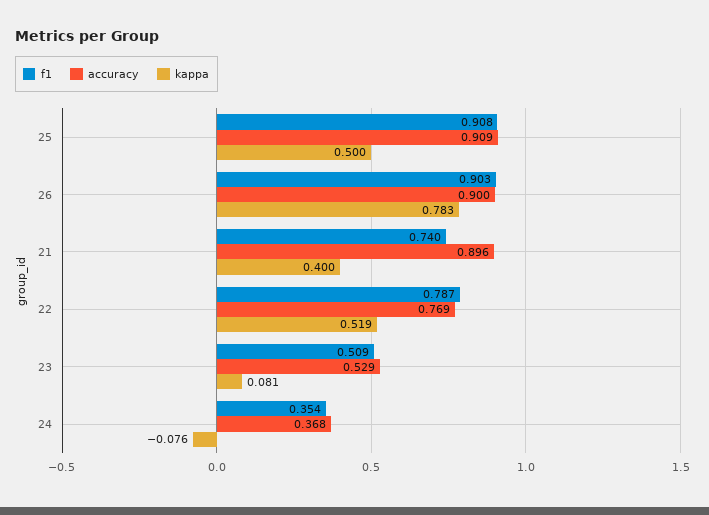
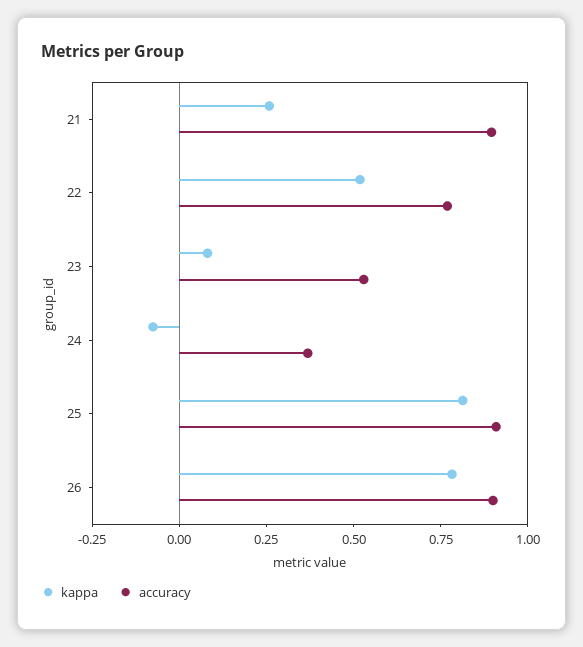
  {
-   "f1": {
-     "25": 0.908,
-     "26": 0.903,
-     "21": 0.74,
-     "22": 0.787,
-     "23": 0.509,
-     "24": 0.354
-   },
    "accuracy": {
      "25": 0.909,
      "26": 0.9,
      "21": 0.896,
      "22": 0.769,
      "23": 0.529,
      "24": 0.368
    },
    "kappa": {
-     "25": 0.5,
+     "25": 0.8,
      "26": 0.783,
-     "21": 0.4,
+     "21": 0.25,
      "22": 0.519,
      "23": 0.081,
      "24": -0.076
    }
  }

